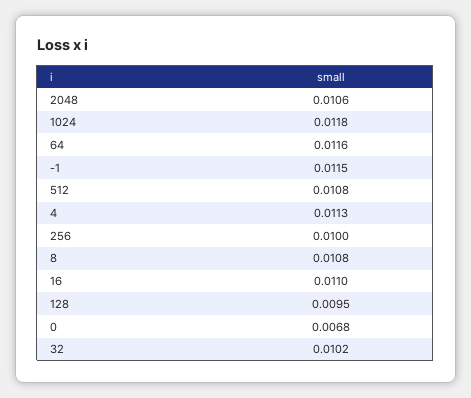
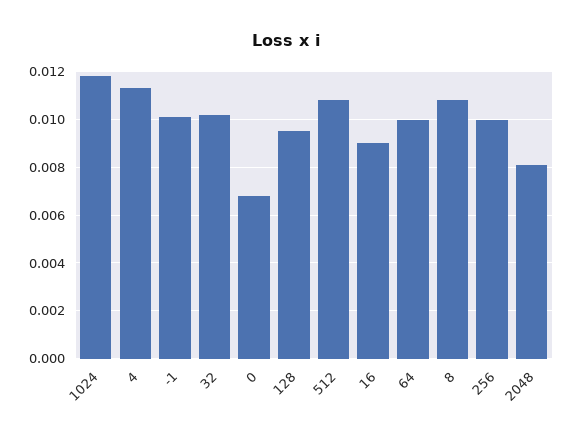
  {
-   "2048": 0.0106,
+   "2048": 0.008,
    "1024": 0.0118,
-   "64": 0.0116,
+   "64": 0.01,
-   "-1": 0.0115,
+   "-1": 0.01,
    "512": 0.0108,
    "4": 0.0113,
    "256": 0.01,
    "8": 0.0108,
-   "16": 0.011,
+   "16": 0.009,
    "128": 0.0095,
    "0": 0.0068,
    "32": 0.0102
  }

